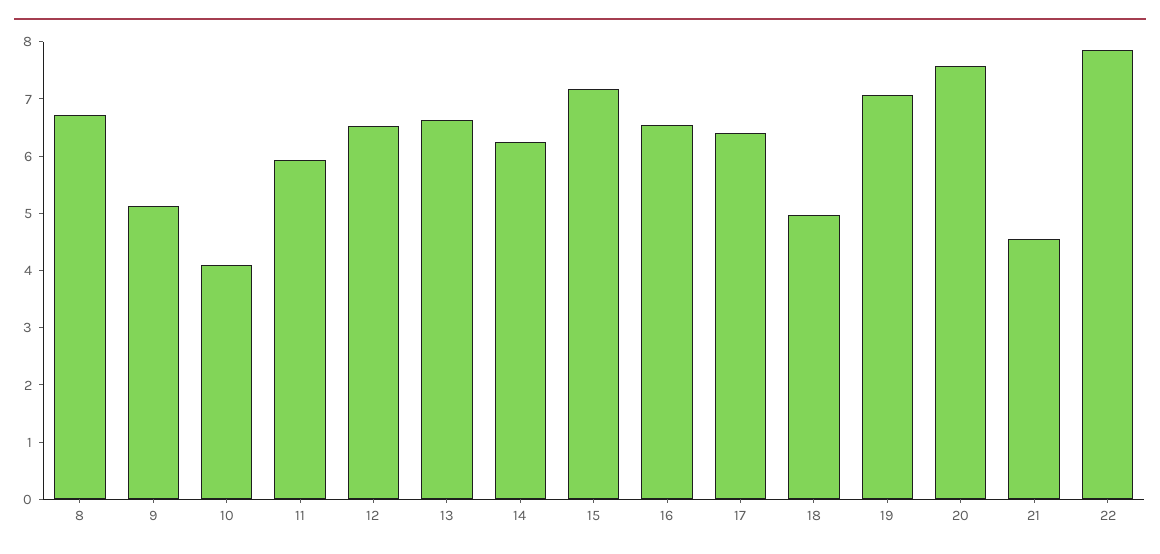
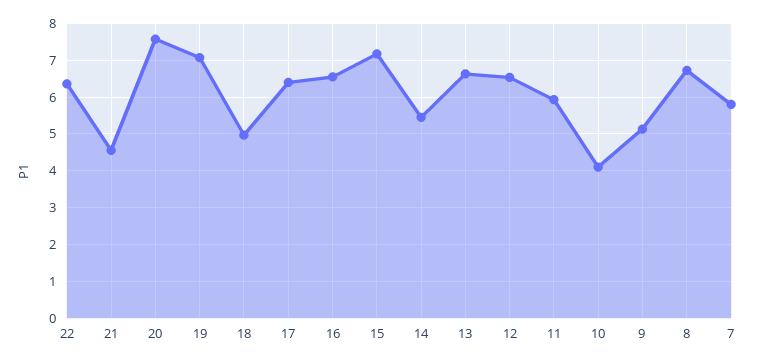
  {
    "8": 6.8,
    "9": 5.2,
    "10": 4.2,
    "11": 6,
    "12": 6.6,
    "13": 6.6,
-   "14": 6.2,
+   "14": 5.4,
    "15": 7.2,
    "16": 6.6,
    "17": 6.4,
    "18": 5,
    "19": 7,
    "20": 7.6,
    "21": 4.6,
-   "22": 7.8
+   "22": 6.4,
+   "7": 5.8
  }

